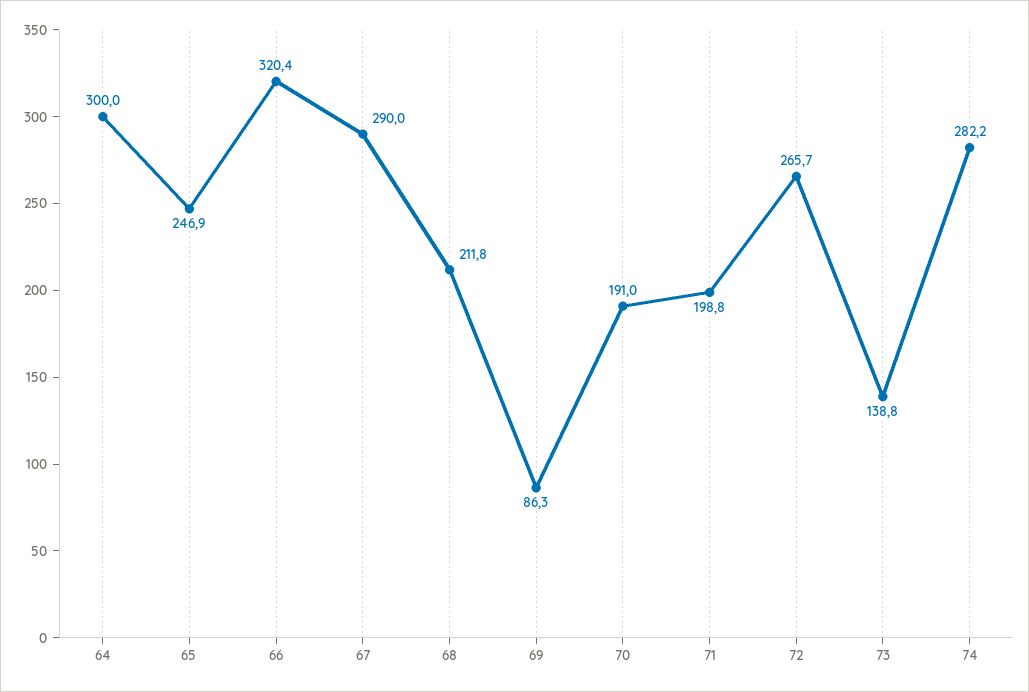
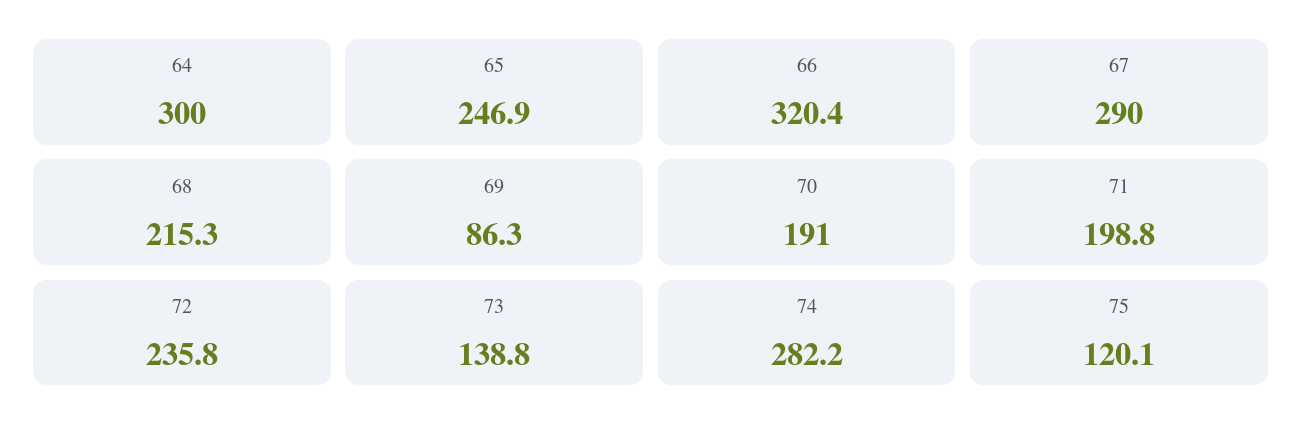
  {
    "64": 300,
    "65": 246.9,
    "66": 320.4,
    "67": 290,
-   "68": 211.8,
+   "68": 215.3,
    "69": 86.3,
    "70": 191,
    "71": 198.8,
-   "72": 265.7,
+   "72": 235.8,
    "73": 138.8,
-   "74": 282.2
+   "74": 282.2,
+   "75": 120.1
  }

